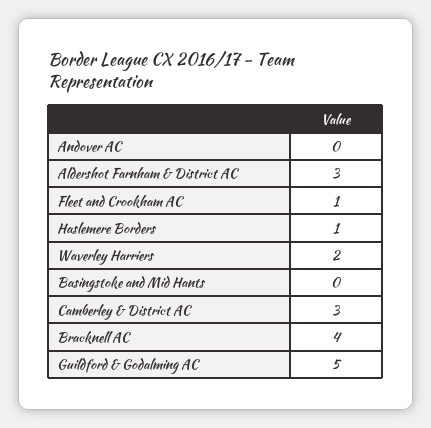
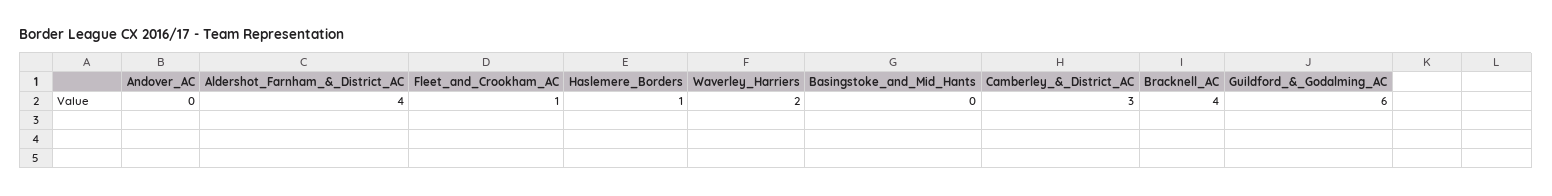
  {
    "Andover AC": 0,
-   "Aldershot Farnham & District AC": 3,
+   "Aldershot Farnham & District AC": 4,
    "Fleet and Crookham AC": 1,
    "Haslemere Borders": 1,
    "Waverley Harriers": 2,
    "Basingstoke and Mid Hants": 0,
    "Camberley & District AC": 3,
    "Bracknell AC": 4,
-   "Guildford & Godalming AC": 5
+   "Guildford & Godalming AC": 6
  }

